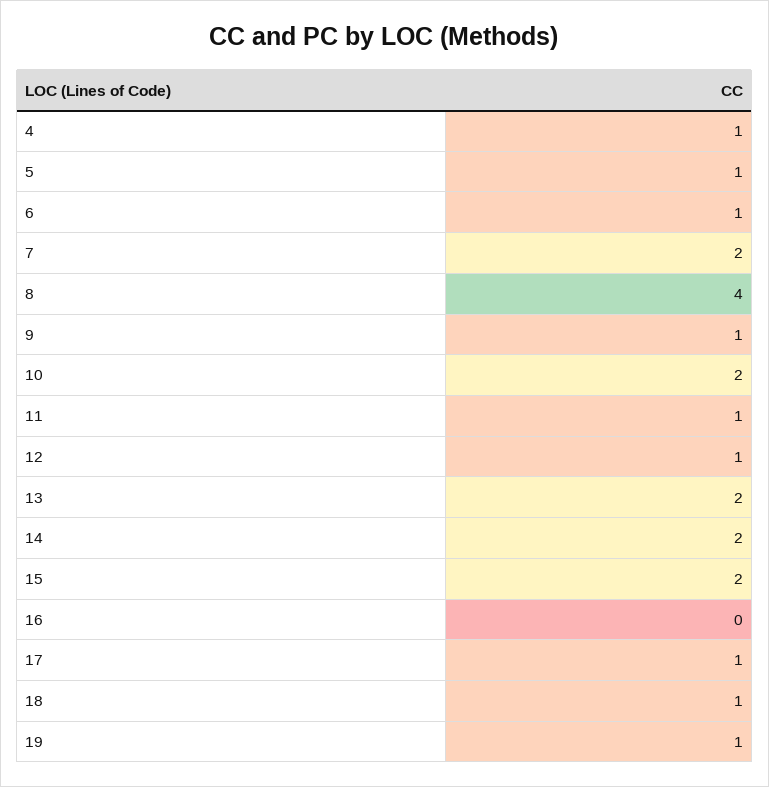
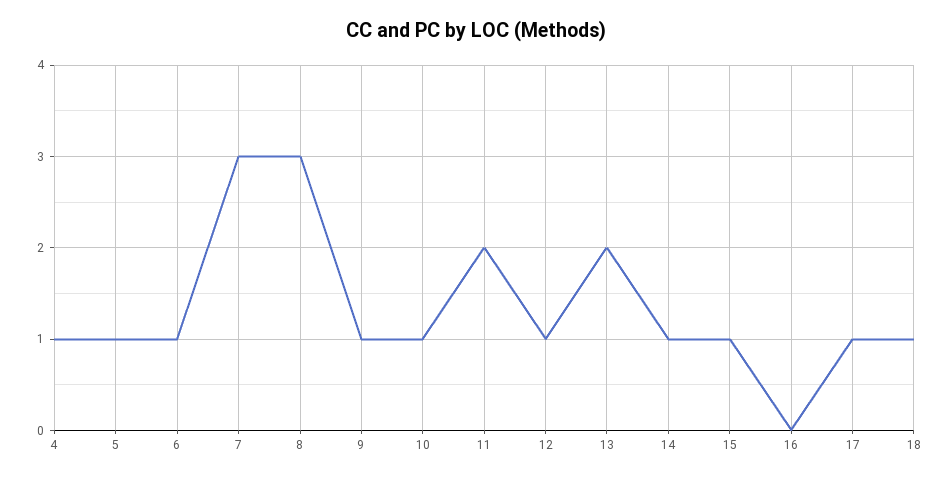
  {
    "4": 1,
    "5": 1,
    "6": 1,
-   "7": 2,
+   "7": 3,
-   "8": 4,
+   "8": 3,
    "9": 1,
-   "10": 2,
+   "10": 1,
-   "11": 1,
+   "11": 2,
    "12": 1,
    "13": 2,
-   "14": 2,
+   "14": 1,
-   "15": 2,
+   "15": 1,
    "16": 0,
    "17": 1,
-   "18": 1,
+   "18": 1
-   "19": 1
  }

